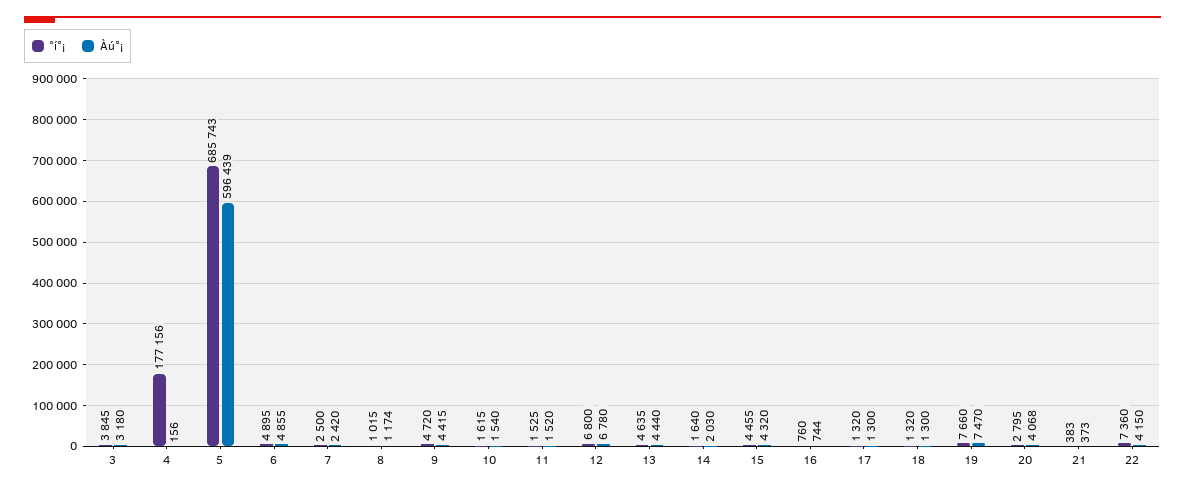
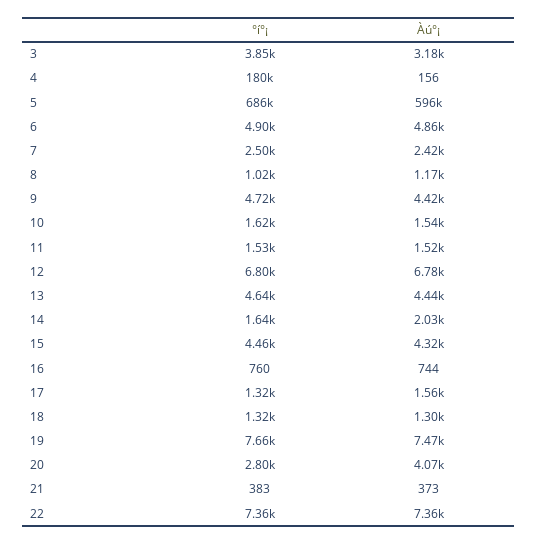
  {
    "°í°¡": {
      "3": 3845,
-     "4": 177156,
+     "4": 180000,
      "5": 685743,
      "6": 4895,
      "7": 2500,
      "8": 1015,
      "9": 4720,
      "10": 1615,
      "11": 1525,
      "12": 6800,
      "13": 4635,
      "14": 1640,
      "15": 4455,
      "16": 760,
      "17": 1320,
      "18": 1320,
      "19": 7660,
      "20": 2795,
      "21": 383,
      "22": 7360
    },
    "Àú°¡": {
      "3": 3180,
      "4": 156,
      "5": 596439,
      "6": 4855,
      "7": 2420,
      "8": 1174,
      "9": 4415,
      "10": 1540,
      "11": 1520,
      "12": 6780,
      "13": 4440,
      "14": 2030,
      "15": 4320,
      "16": 744,
-     "17": 1300,
+     "17": 1560,
      "18": 1300,
      "19": 7470,
      "20": 4068,
      "21": 373,
-     "22": 4150
+     "22": 7360
    }
  }

